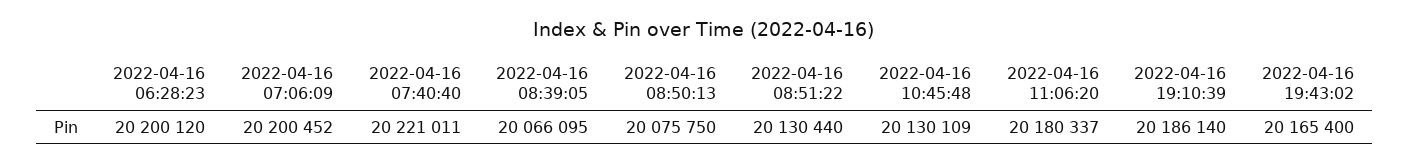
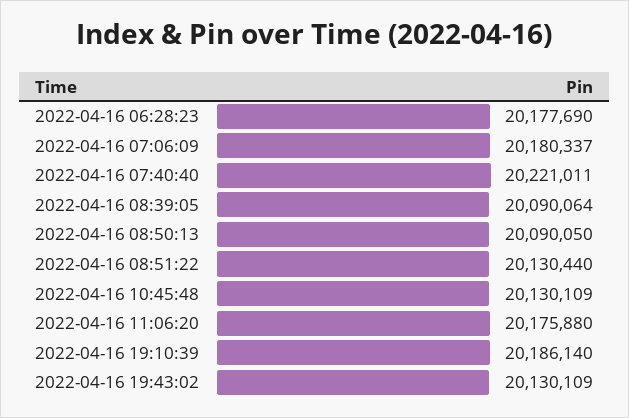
  {
-   "2022-04-16 06:28:23": 20200120,
+   "2022-04-16 06:28:23": 20177690,
-   "2022-04-16 07:06:09": 20200452,
+   "2022-04-16 07:06:09": 20180337,
    "2022-04-16 07:40:40": 20221011,
-   "2022-04-16 08:39:05": 20066095,
+   "2022-04-16 08:39:05": 20090064,
-   "2022-04-16 08:50:13": 20075750,
+   "2022-04-16 08:50:13": 20090050,
    "2022-04-16 08:51:22": 20130440,
    "2022-04-16 10:45:48": 20130109,
-   "2022-04-16 11:06:20": 20180337,
+   "2022-04-16 11:06:20": 20175880,
    "2022-04-16 19:10:39": 20186140,
-   "2022-04-16 19:43:02": 20165400
+   "2022-04-16 19:43:02": 20130109
  }

